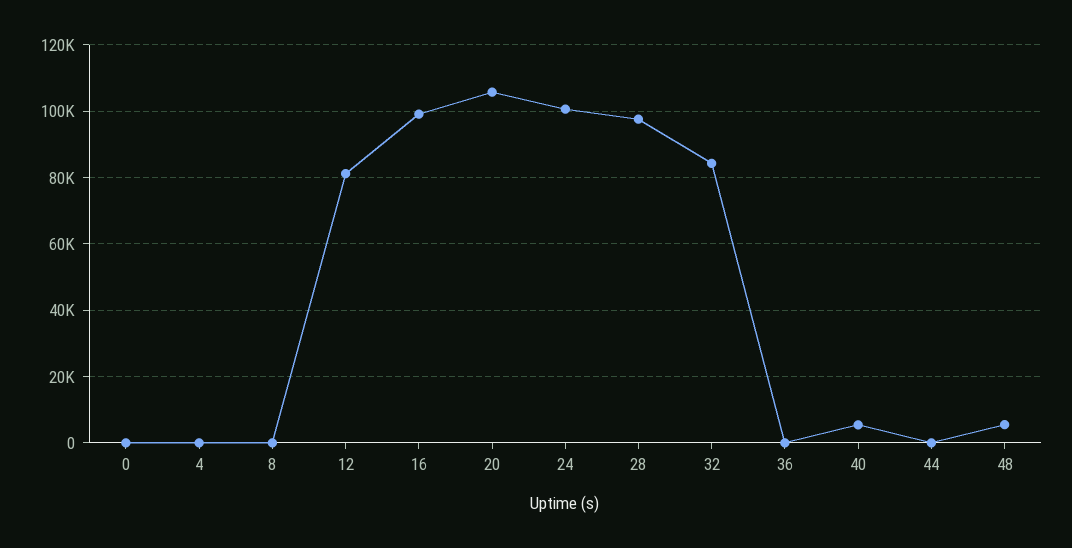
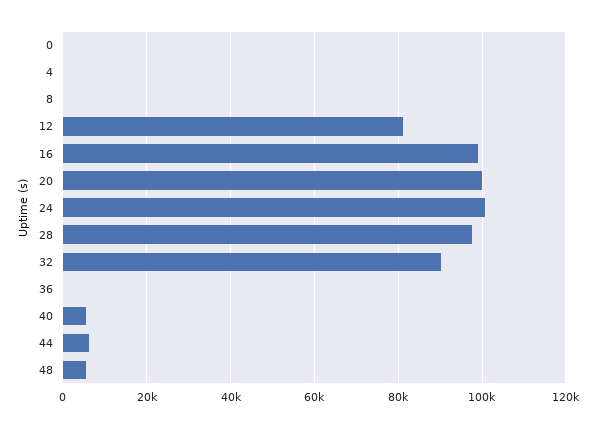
  {
    "0": 0,
    "4": 0,
    "8": 0,
    "12": 82000,
    "16": 100000,
-   "20": 106000,
+   "20": 100000,
    "24": 100000,
    "28": 98000,
-   "32": 84000,
+   "32": 90000,
    "36": 0,
    "40": 6000,
-   "44": 0,
+   "44": 6000,
    "48": 6000
  }

